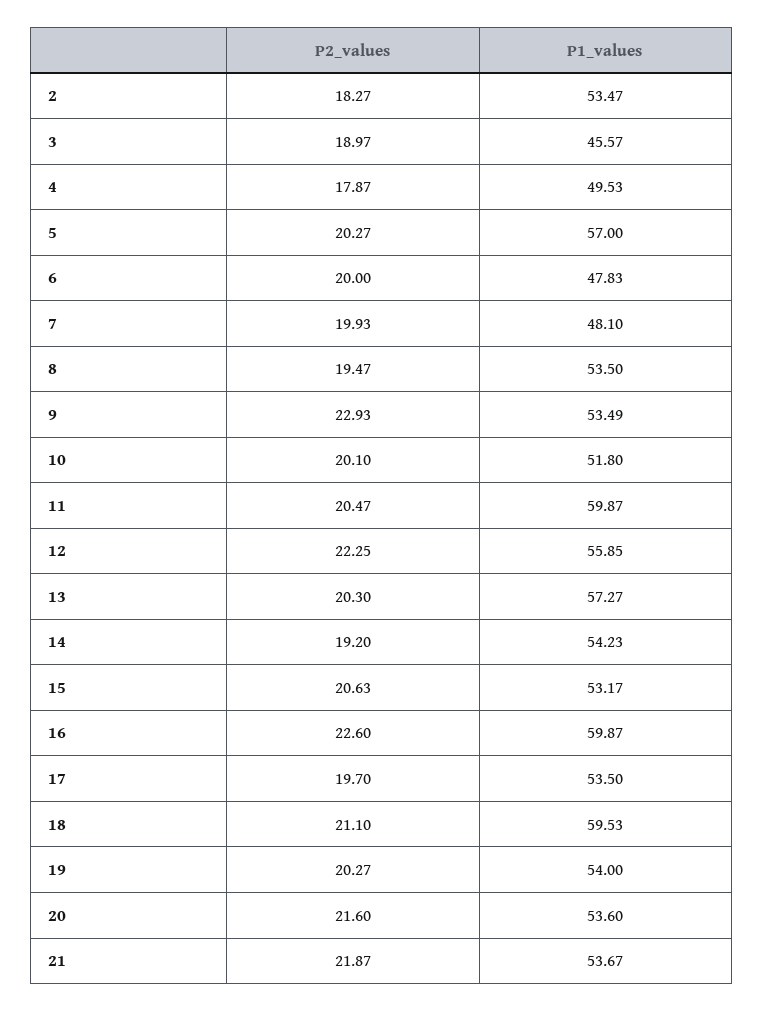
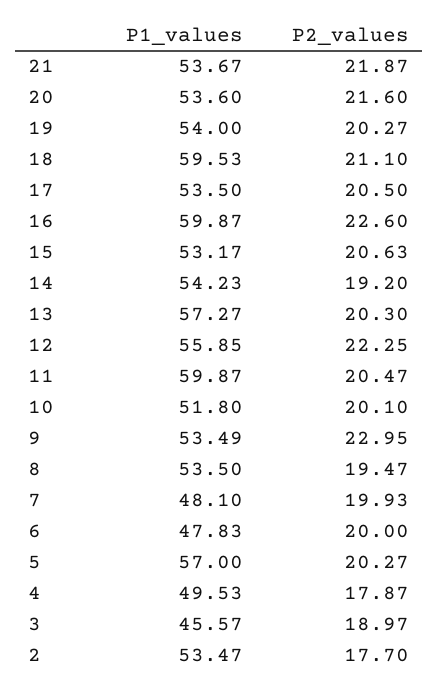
  {
    "P2_values": {
-     "2": 18.27,
+     "2": 17.7,
      "3": 18.97,
      "4": 17.87,
      "5": 20.27,
      "6": 20,
      "7": 19.93,
      "8": 19.47,
-     "9": 22.93,
+     "9": 22.95,
      "10": 20.1,
      "11": 20.47,
      "12": 22.25,
      "13": 20.3,
      "14": 19.2,
      "15": 20.63,
      "16": 22.6,
-     "17": 19.7,
+     "17": 20.5,
      "18": 21.1,
      "19": 20.27,
      "20": 21.6,
      "21": 21.87
    },
    "P1_values": {
      "2": 53.47,
      "3": 45.57,
      "4": 49.53,
      "5": 57,
      "6": 47.83,
      "7": 48.1,
      "8": 53.5,
      "9": 53.49,
      "10": 51.8,
      "11": 59.87,
      "12": 55.85,
      "13": 57.27,
      "14": 54.23,
      "15": 53.17,
      "16": 59.87,
      "17": 53.5,
      "18": 59.53,
      "19": 54,
      "20": 53.6,
      "21": 53.67
    }
  }

